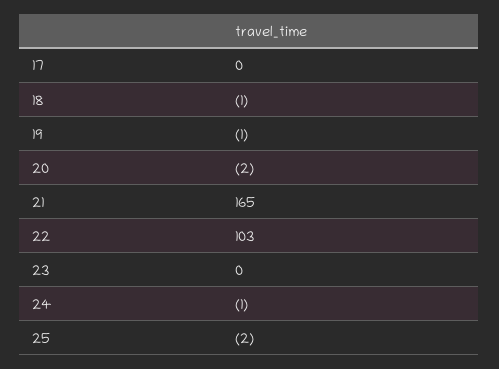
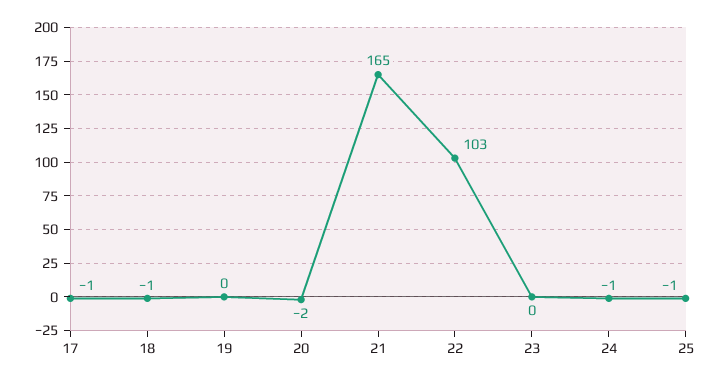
  {
-   "17": 0,
+   "17": -1,
    "18": -1,
-   "19": -1,
+   "19": 0,
    "20": -2,
    "21": 165,
    "22": 103,
    "23": 0,
    "24": -1,
-   "25": -2
+   "25": -1
  }

